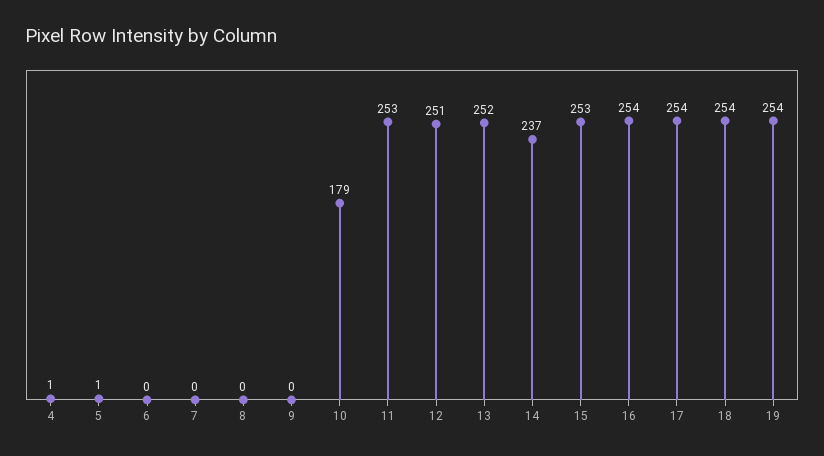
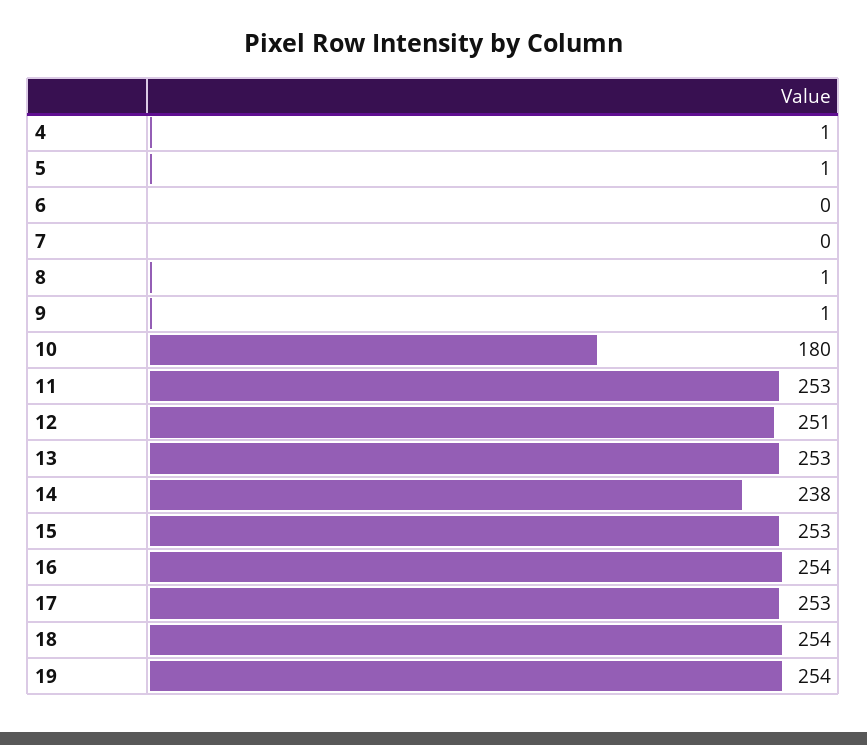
  {
    "4": 1,
    "5": 1,
    "6": 0,
    "7": 0,
-   "8": 0,
+   "8": 1,
-   "9": 0,
+   "9": 1,
-   "10": 179,
+   "10": 180,
    "11": 253,
    "12": 251,
-   "13": 252,
+   "13": 253,
-   "14": 237,
+   "14": 238,
    "15": 253,
    "16": 254,
-   "17": 254,
+   "17": 253,
    "18": 254,
    "19": 254
  }

